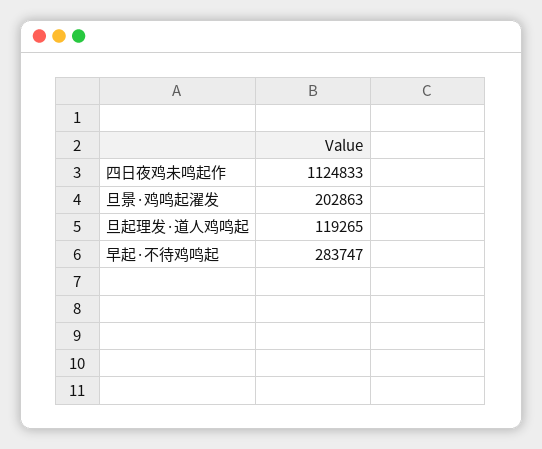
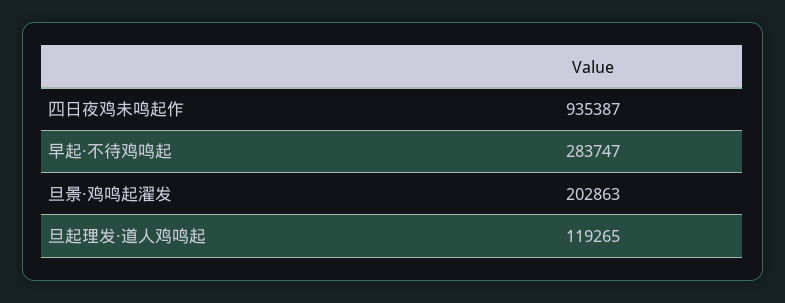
  {
-   "四日夜鸡未鸣起作": 1124833,
+   "四日夜鸡未鸣起作": 935387,
    "旦景·鸡鸣起濯发": 202863,
    "旦起理发·道人鸡鸣起": 119265,
    "早起·不待鸡鸣起": 283747
  }

